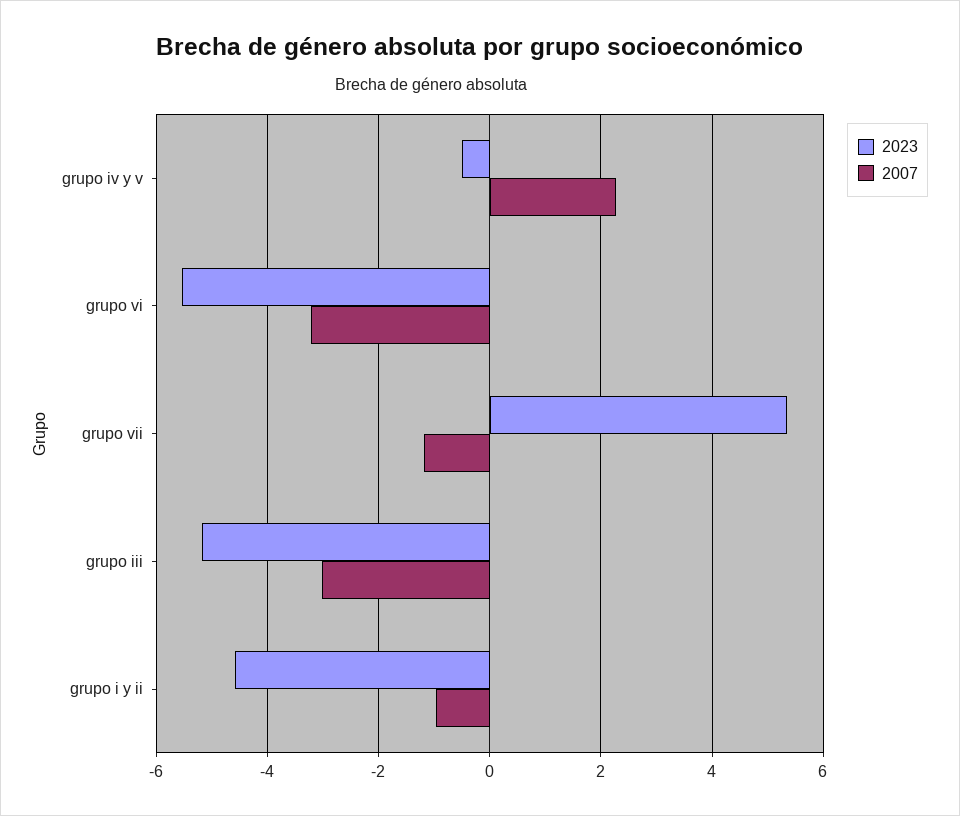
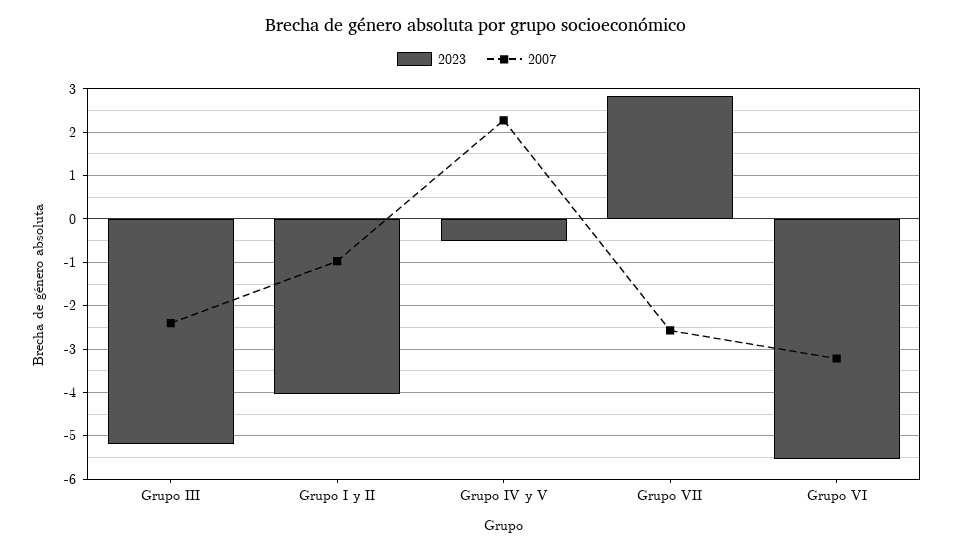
  {
    "2023": {
      "grupo iv y v": -0.6,
      "grupo vi": -5.6,
-     "grupo vii": 5.4,
+     "grupo vii": 2.8,
      "grupo iii": -5.2,
-     "grupo i y ii": -4.6
+     "grupo i y ii": -4
    },
    "2007": {
      "grupo iv y v": 2.2,
      "grupo vi": -3.2,
-     "grupo vii": -1.2,
+     "grupo vii": -2.6,
-     "grupo iii": -3,
+     "grupo iii": -2.4,
      "grupo i y ii": -1
    }
  }

